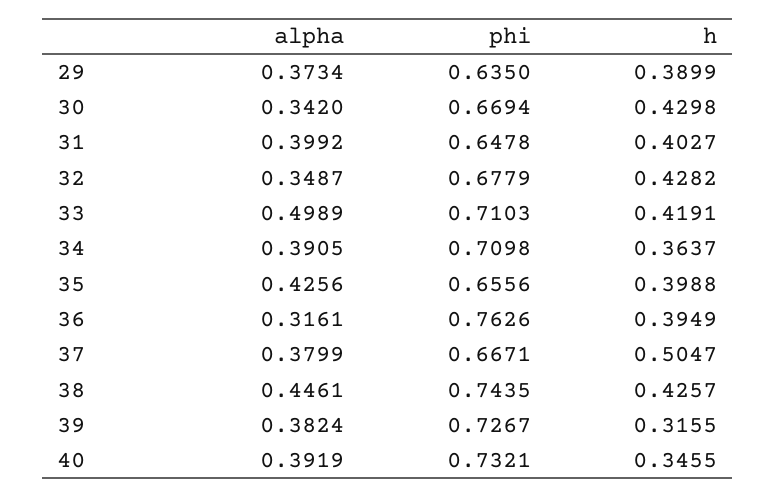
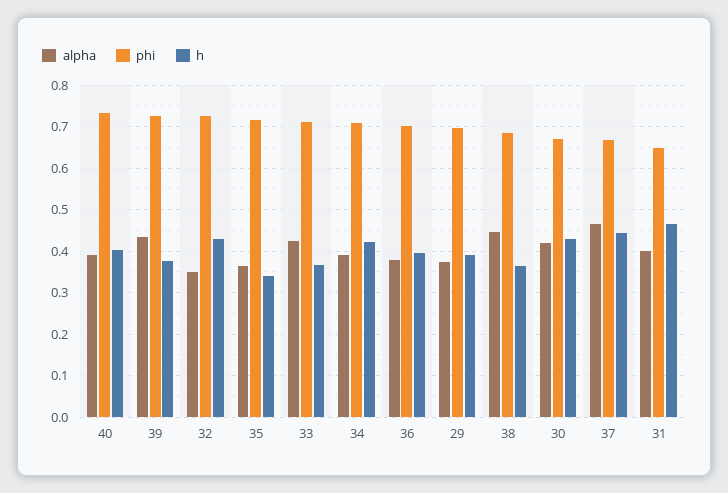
  {
    "alpha": {
      "29": 0.3734,
-     "30": 0.342,
+     "30": 0.42,
      "31": 0.3992,
      "32": 0.3487,
-     "33": 0.4989,
+     "33": 0.42,
      "34": 0.3905,
-     "35": 0.4256,
+     "35": 0.36,
-     "36": 0.3161,
+     "36": 0.38,
-     "37": 0.3799,
+     "37": 0.46,
      "38": 0.4461,
-     "39": 0.3824,
+     "39": 0.44,
      "40": 0.3919
    },
    "phi": {
-     "29": 0.635,
+     "29": 0.7,
      "30": 0.6694,
      "31": 0.6478,
-     "32": 0.6779,
+     "32": 0.72,
      "33": 0.7103,
      "34": 0.7098,
-     "35": 0.6556,
+     "35": 0.72,
-     "36": 0.7626,
+     "36": 0.7,
      "37": 0.6671,
-     "38": 0.7435,
+     "38": 0.68,
      "39": 0.7267,
      "40": 0.7321
    },
    "h": {
      "29": 0.3899,
      "30": 0.4298,
-     "31": 0.4027,
+     "31": 0.46,
      "32": 0.4282,
-     "33": 0.4191,
+     "33": 0.36,
-     "34": 0.3637,
+     "34": 0.42,
-     "35": 0.3988,
+     "35": 0.34,
      "36": 0.3949,
-     "37": 0.5047,
+     "37": 0.44,
-     "38": 0.4257,
+     "38": 0.36,
-     "39": 0.3155,
+     "39": 0.38,
-     "40": 0.3455
+     "40": 0.4
    }
  }

